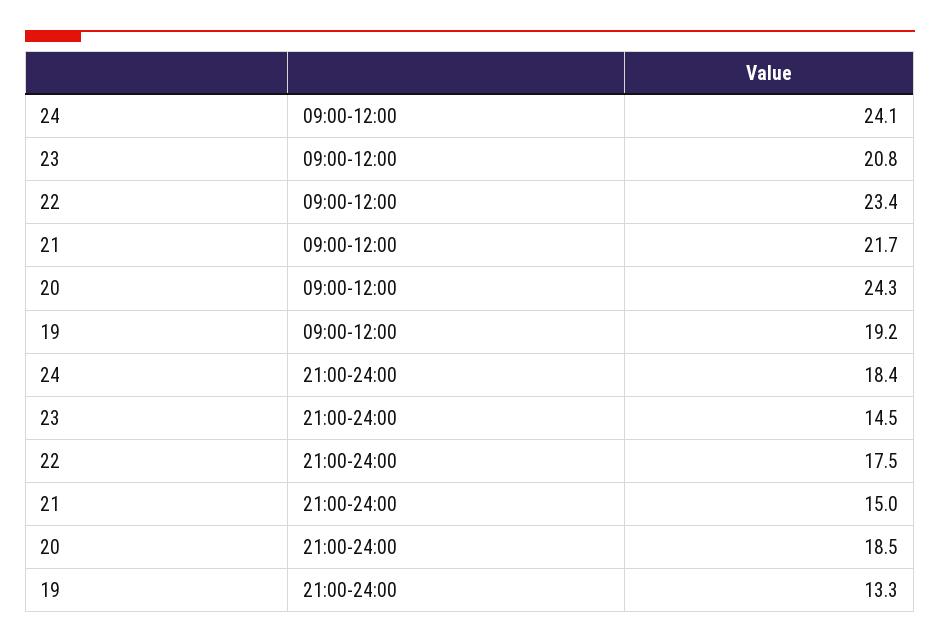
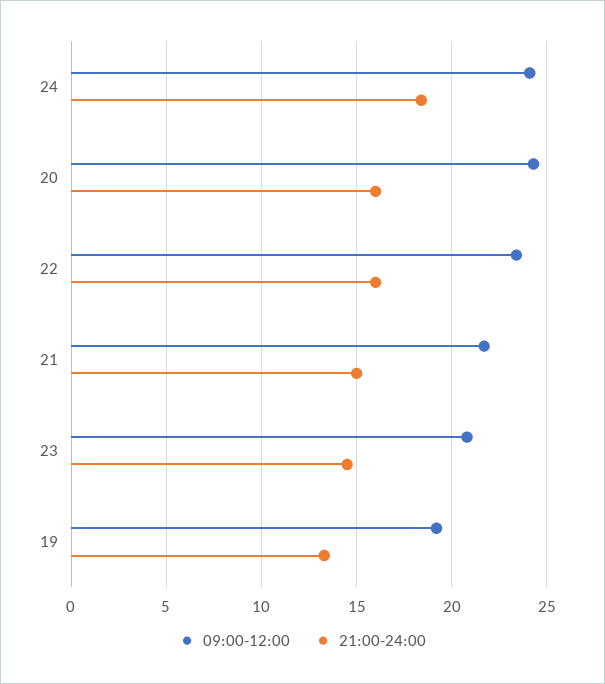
  {
    "09:00-12:00": {
      "24": 24.1,
      "23": 20.8,
      "22": 23.4,
      "21": 21.7,
      "20": 24.3,
      "19": 19.2
    },
    "21:00-24:00": {
      "24": 18.4,
      "23": 14.5,
-     "22": 17.5,
+     "22": 16,
      "21": 15,
-     "20": 18.5,
+     "20": 16,
      "19": 13.3
    }
  }

